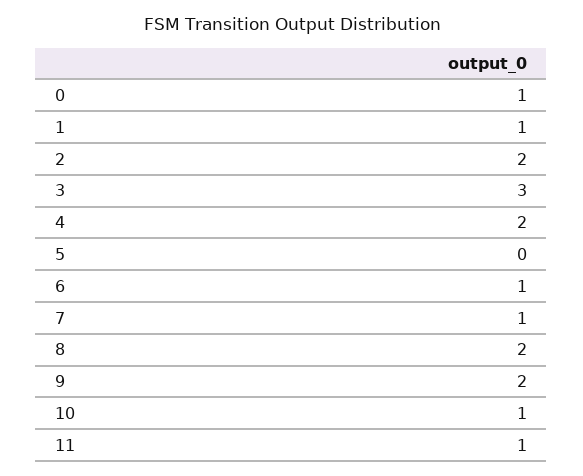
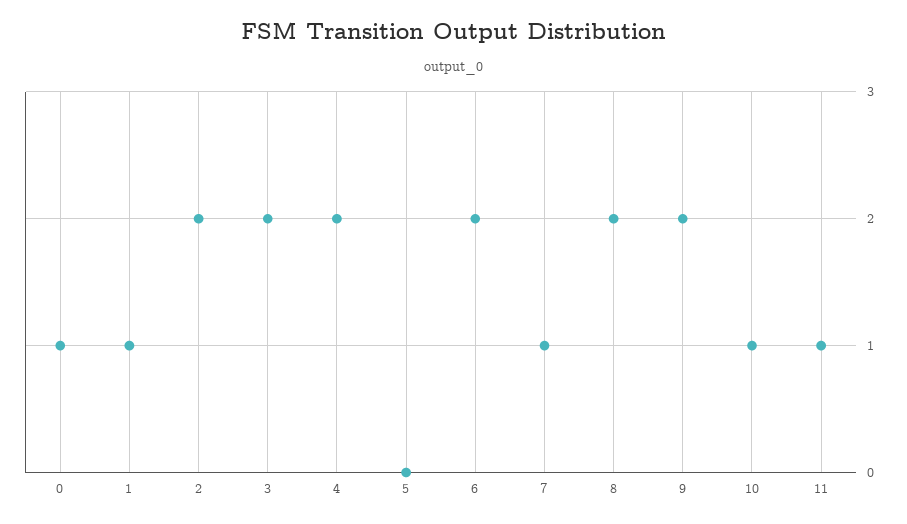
  {
    "0": 1,
    "1": 1,
    "2": 2,
-   "3": 3,
+   "3": 2,
    "4": 2,
    "5": 0,
-   "6": 1,
+   "6": 2,
    "7": 1,
    "8": 2,
    "9": 2,
    "10": 1,
    "11": 1
  }

